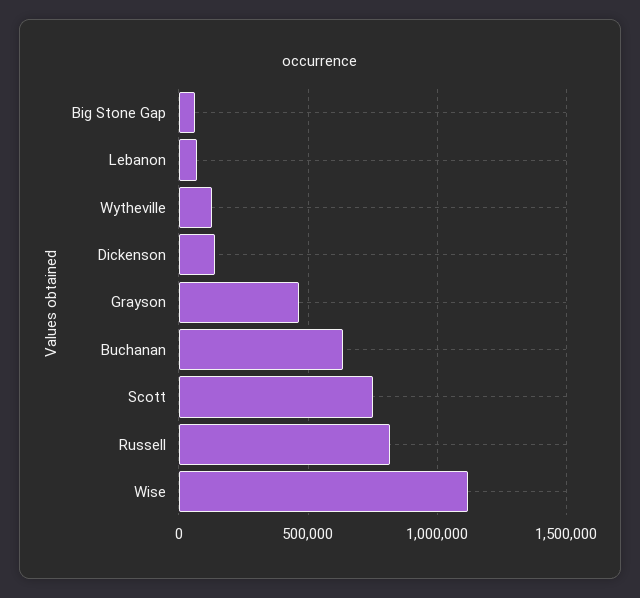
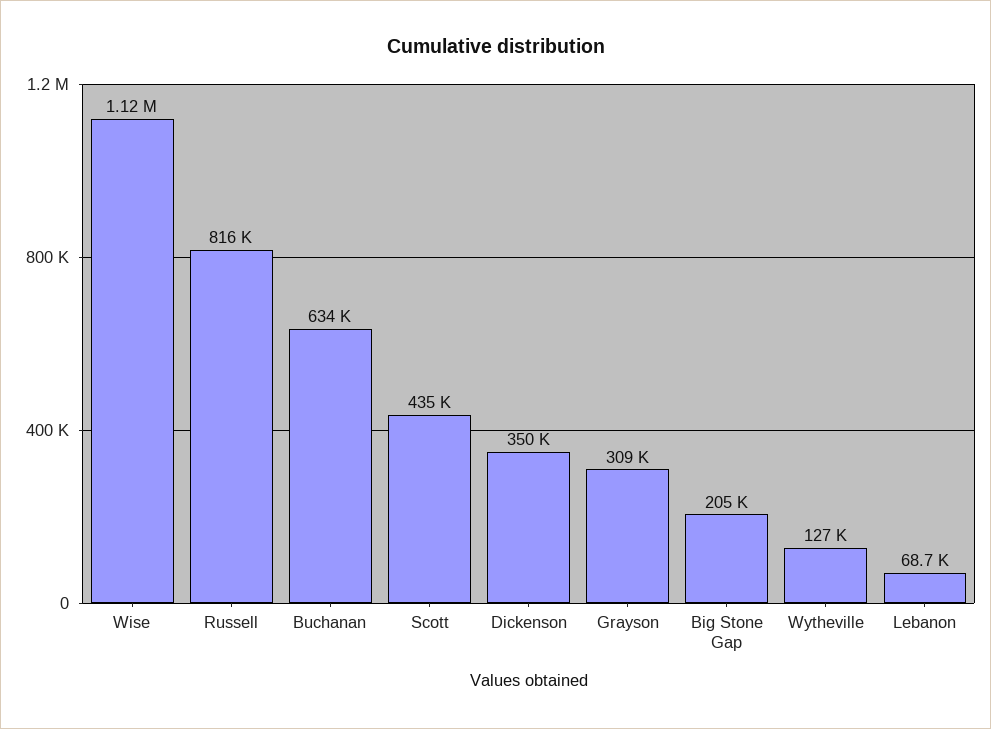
  {
-   "Big Stone Gap": 50000,
+   "Big Stone Gap": 205000,
    "Lebanon": 68700,
    "Wytheville": 127000,
-   "Dickenson": 150000,
+   "Dickenson": 350000,
-   "Grayson": 450000,
+   "Grayson": 309000,
    "Buchanan": 634000,
-   "Scott": 750000,
+   "Scott": 435000,
    "Russell": 816000,
    "Wise": 1120000
  }

